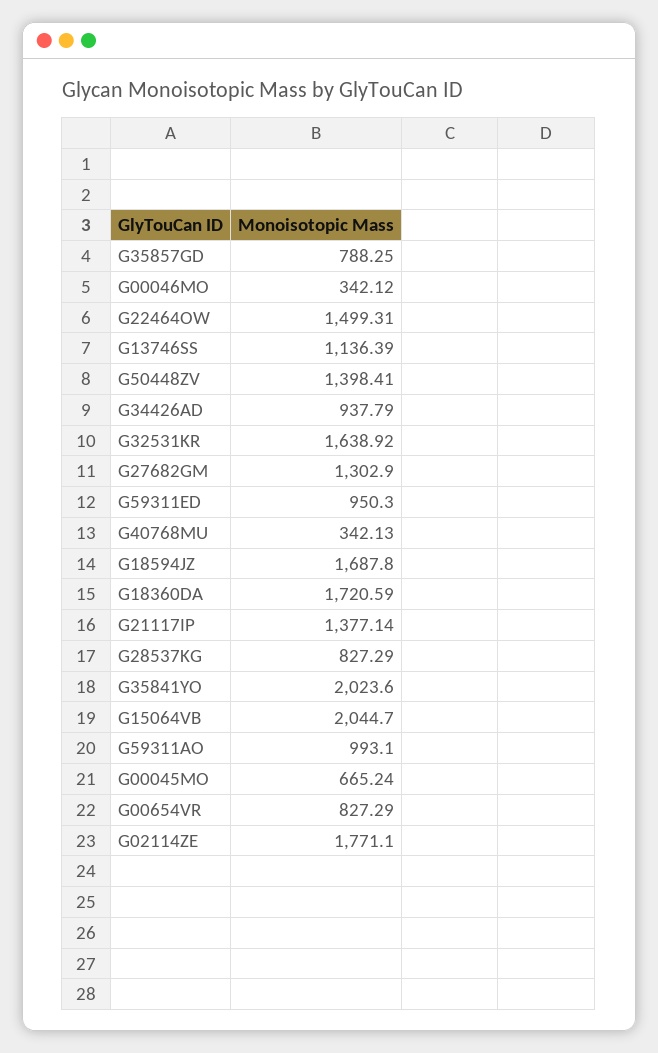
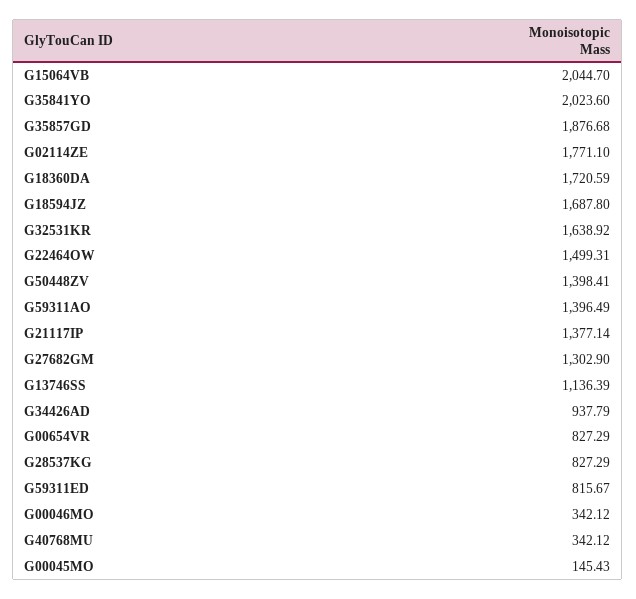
  {
-   "G35857GD": 788.25,
+   "G35857GD": 1876.68,
    "G00046MO": 342.12,
    "G22464OW": 1499.31,
    "G13746SS": 1136.39,
    "G50448ZV": 1398.41,
    "G34426AD": 937.79,
    "G32531KR": 1638.92,
    "G27682GM": 1302.9,
-   "G59311ED": 950.3,
+   "G59311ED": 815.67,
-   "G40768MU": 342.13,
+   "G40768MU": 342.12,
    "G18594JZ": 1687.8,
    "G18360DA": 1720.59,
    "G21117IP": 1377.14,
    "G28537KG": 827.29,
    "G35841YO": 2023.6,
    "G15064VB": 2044.7,
-   "G59311AO": 993.1,
+   "G59311AO": 1396.49,
-   "G00045MO": 665.24,
+   "G00045MO": 145.43,
    "G00654VR": 827.29,
    "G02114ZE": 1771.1
  }

